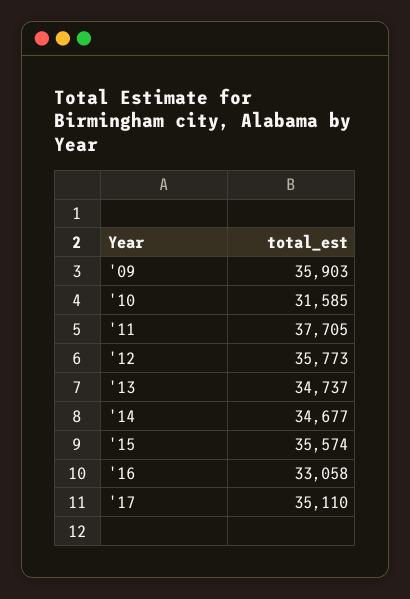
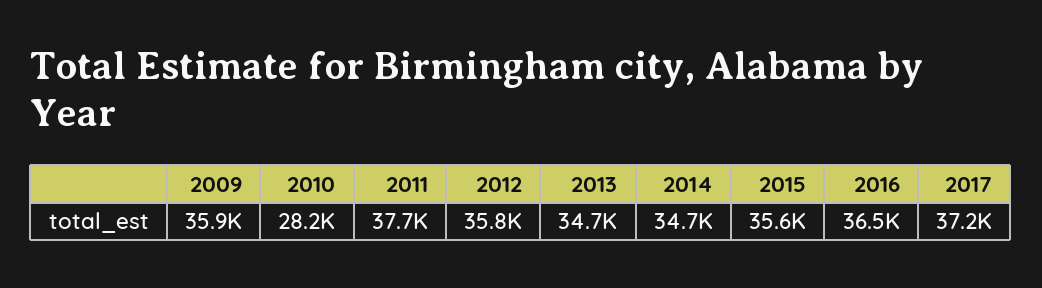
  {
    "'09": 35903,
-   "'10": 31585,
+   "'10": 28200,
    "'11": 37705,
    "'12": 35773,
    "'13": 34737,
    "'14": 34677,
    "'15": 35574,
-   "'16": 33058,
+   "'16": 36500,
-   "'17": 35110
+   "'17": 37200
  }

